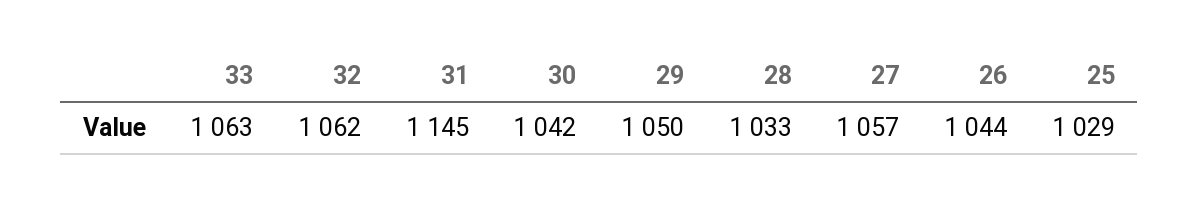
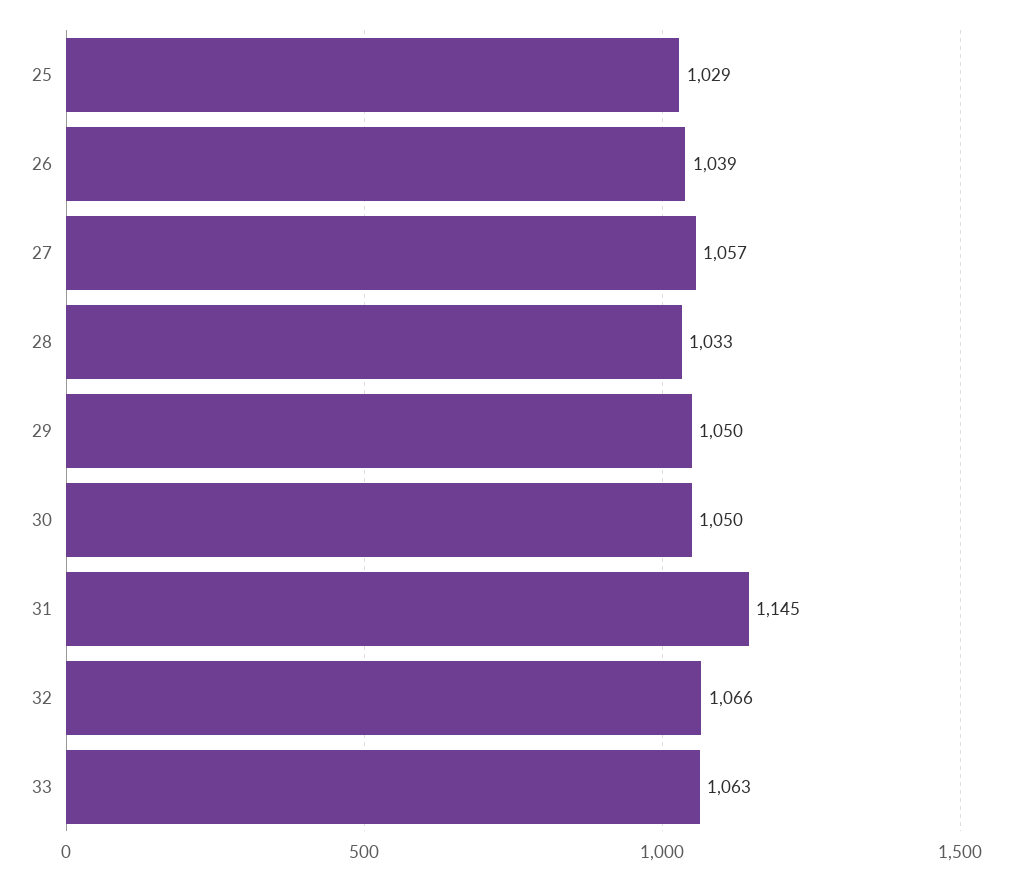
  {
    "33": 1063,
-   "32": 1062,
+   "32": 1066,
    "31": 1145,
-   "30": 1042,
+   "30": 1050,
    "29": 1050,
    "28": 1033,
    "27": 1057,
-   "26": 1044,
+   "26": 1039,
    "25": 1029
  }

